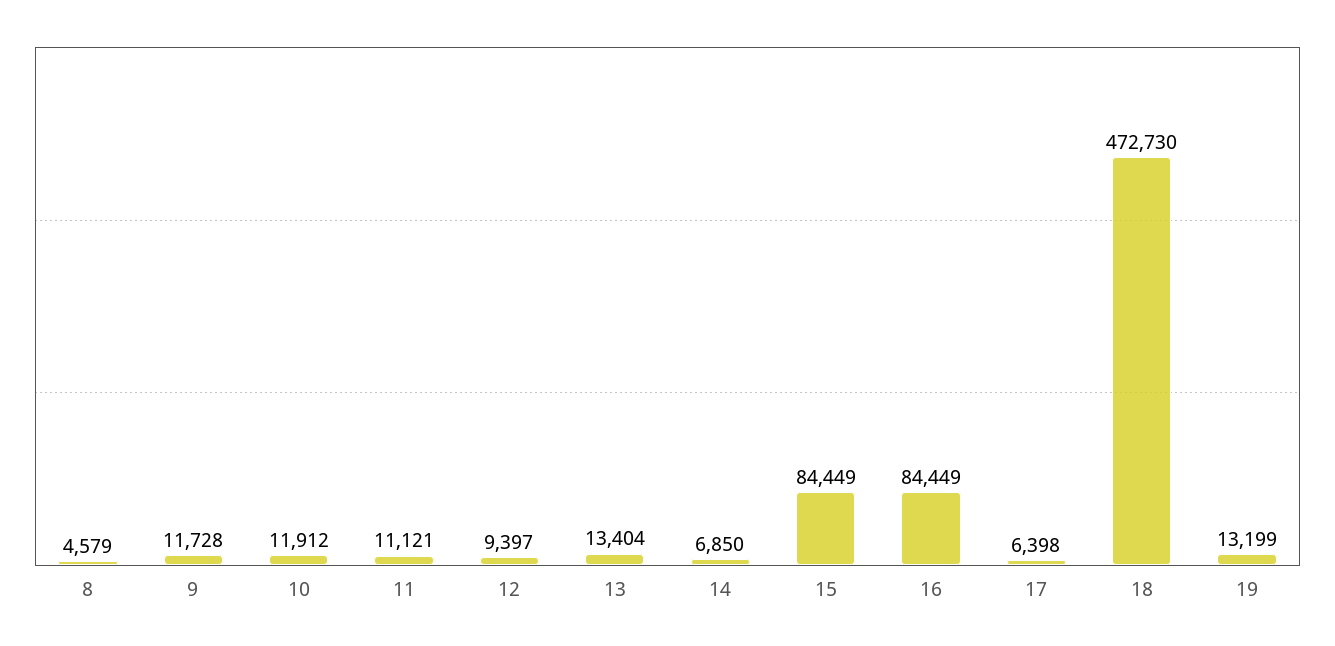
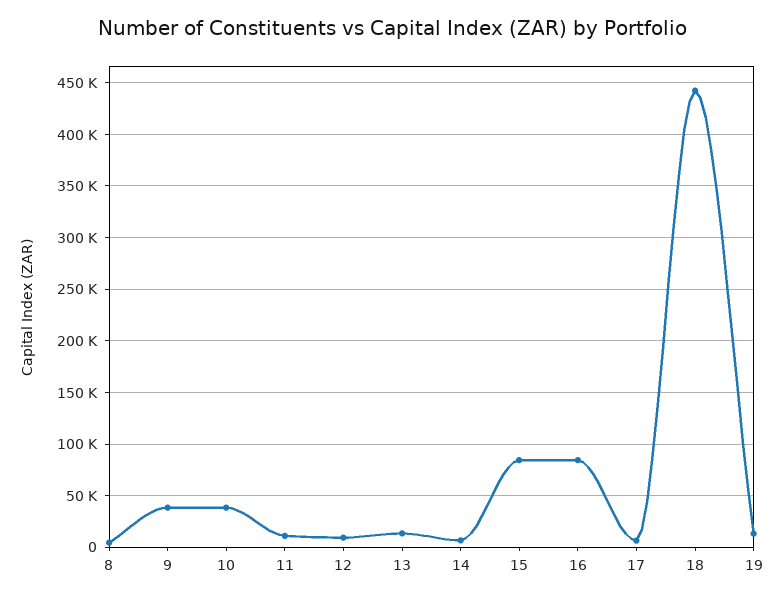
  {
    "8": 4579,
-   "9": 11728,
+   "9": 40000,
-   "10": 11912,
+   "10": 40000,
    "11": 11121,
    "12": 9397,
    "13": 13404,
    "14": 6850,
    "15": 84449,
    "16": 84449,
    "17": 6398,
-   "18": 472730,
+   "18": 440000,
    "19": 13199
  }

